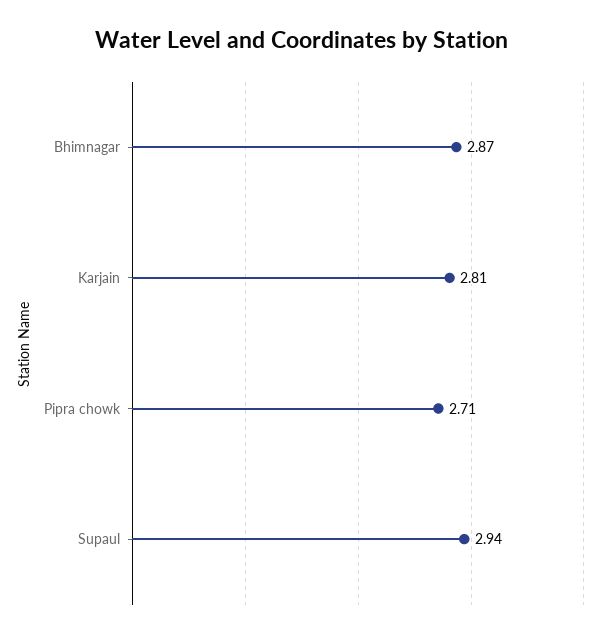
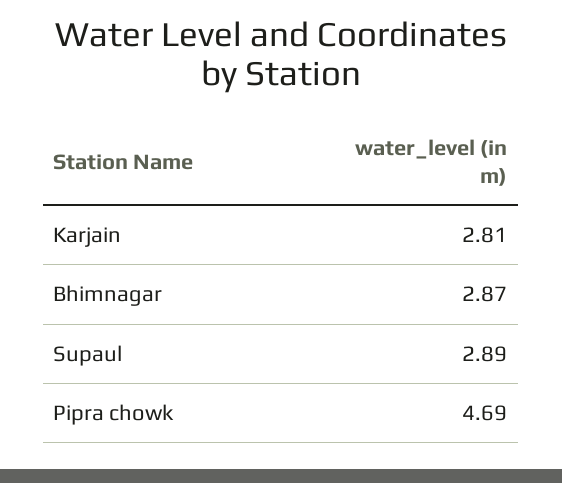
  {
    "Bhimnagar": 2.87,
    "Karjain": 2.81,
-   "Pipra chowk": 2.71,
+   "Pipra chowk": 4.69,
-   "Supaul": 2.94
+   "Supaul": 2.89
  }

